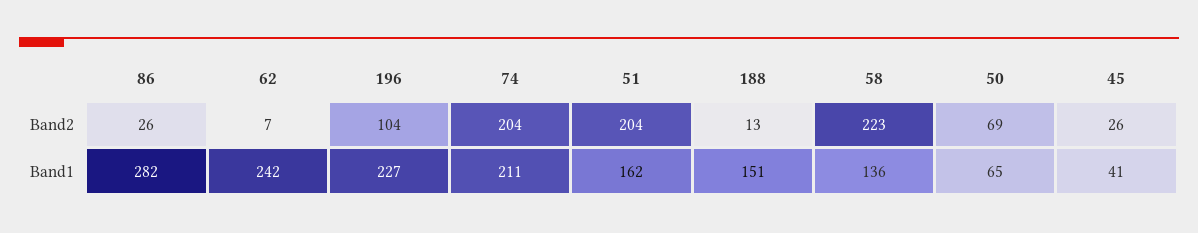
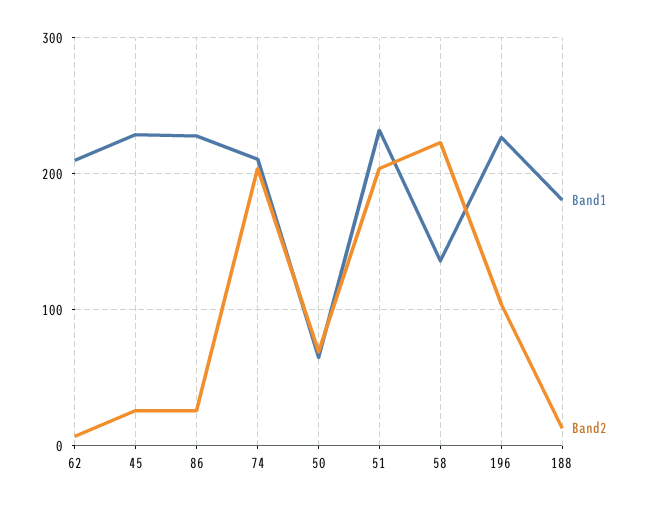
  {
    "Band2": {
      "86": 26,
      "62": 7,
      "196": 104,
      "74": 204,
      "51": 204,
      "188": 13,
      "58": 223,
      "50": 69,
      "45": 26
    },
    "Band1": {
-     "86": 282,
+     "86": 230,
-     "62": 242,
+     "62": 210,
      "196": 227,
      "74": 211,
-     "51": 162,
+     "51": 230,
-     "188": 151,
+     "188": 180,
      "58": 136,
      "50": 65,
-     "45": 41
+     "45": 230
    }
  }

